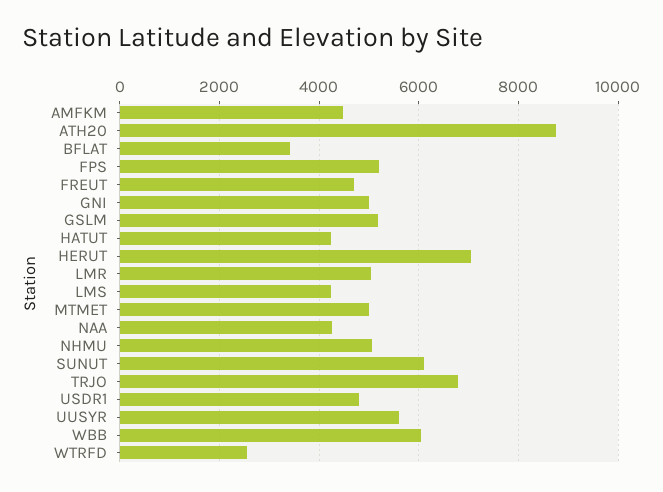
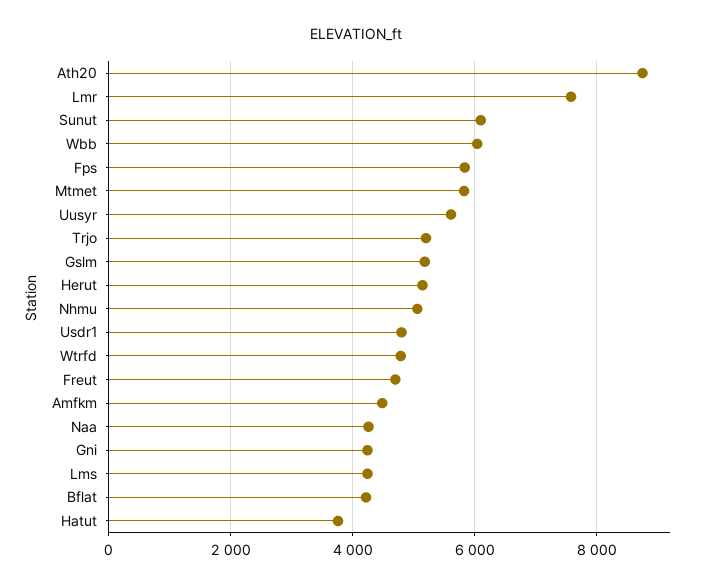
  {
    "AMFKM": 4400,
    "ATH20": 8800,
-   "BFLAT": 3400,
+   "BFLAT": 4200,
-   "FPS": 5200,
+   "FPS": 5800,
    "FREUT": 4800,
-   "GNI": 5000,
+   "GNI": 4200,
    "GSLM": 5200,
-   "HATUT": 4200,
+   "HATUT": 3800,
-   "HERUT": 7000,
+   "HERUT": 5200,
-   "LMR": 5000,
+   "LMR": 7600,
    "LMS": 4200,
-   "MTMET": 5000,
+   "MTMET": 5800,
    "NAA": 4200,
    "NHMU": 5000,
    "SUNUT": 6200,
-   "TRJO": 6800,
+   "TRJO": 5200,
    "USDR1": 4800,
    "UUSYR": 5600,
    "WBB": 6000,
-   "WTRFD": 2600
+   "WTRFD": 4800
  }

